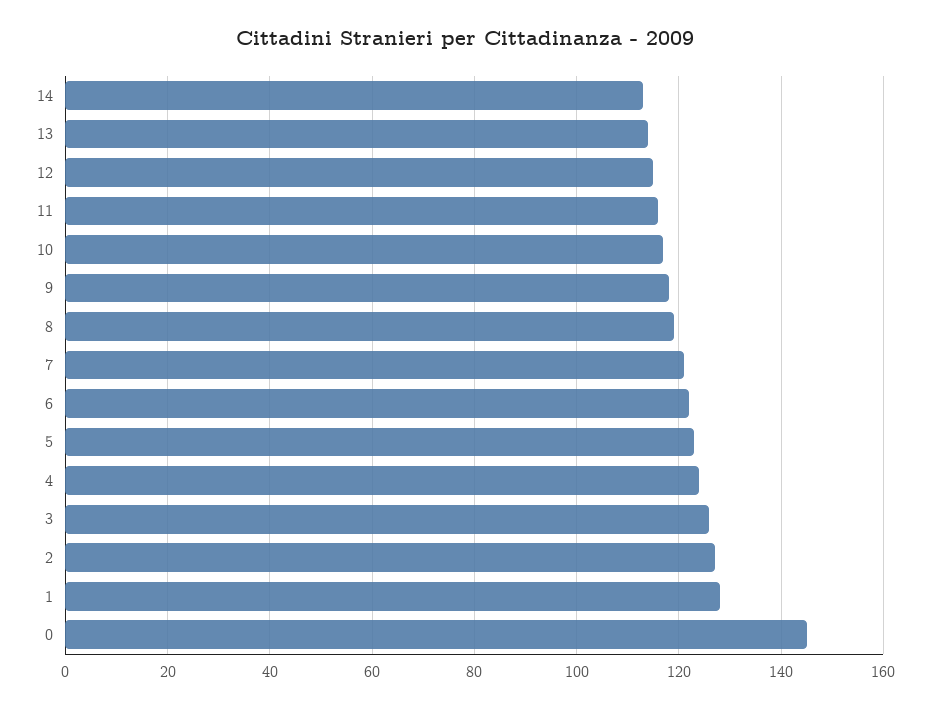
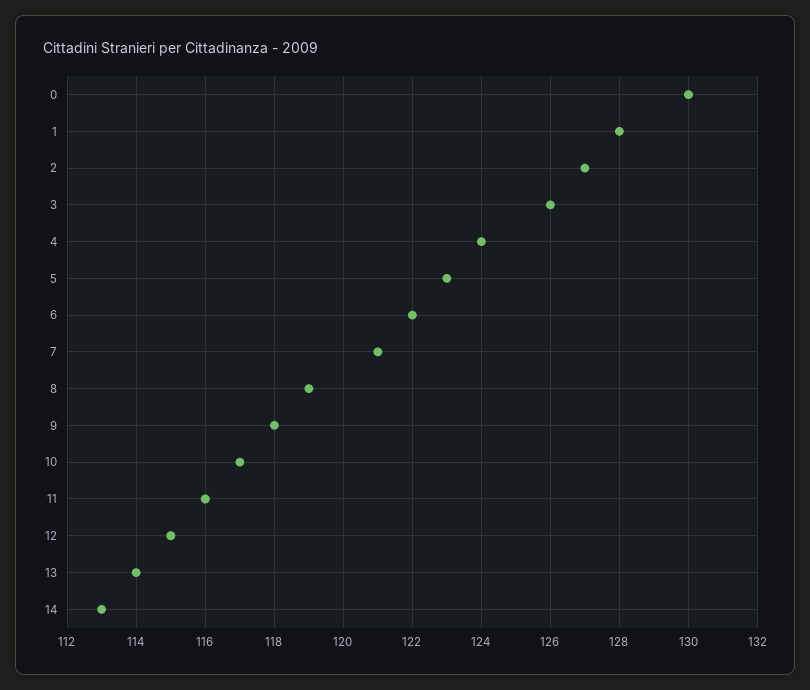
  {
    "14": 113,
    "13": 114,
    "12": 115,
    "11": 116,
    "10": 117,
    "9": 118,
    "8": 119,
    "7": 121,
    "6": 122,
    "5": 123,
    "4": 124,
    "3": 126,
    "2": 127,
    "1": 128,
-   "0": 145
+   "0": 130
  }

